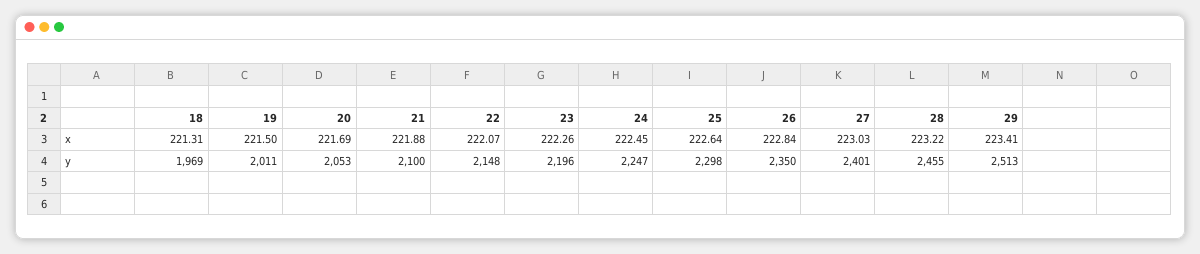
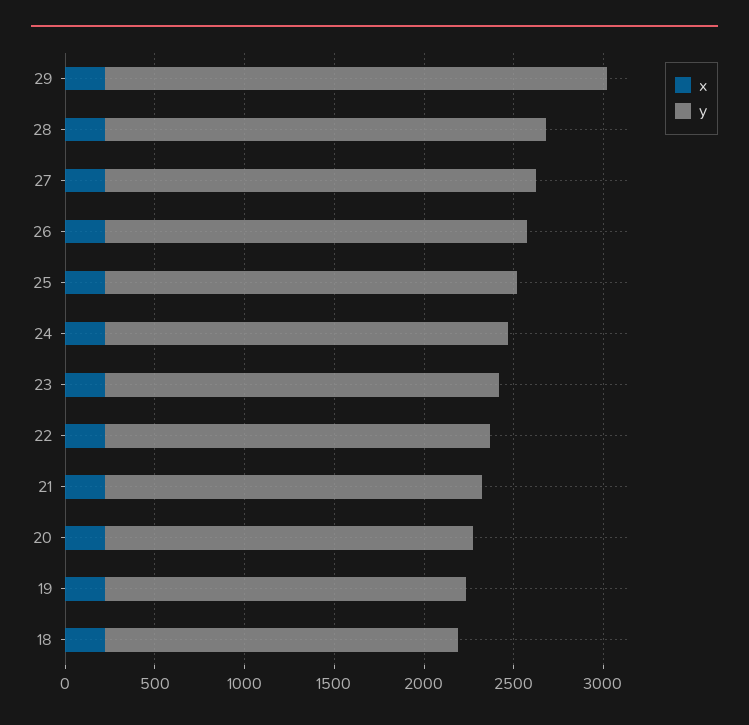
  {
    "x": {
      "18": 221.31,
      "19": 221.5,
      "20": 221.69,
      "21": 221.88,
      "22": 222.07,
      "23": 222.26,
      "24": 222.45,
      "25": 222.64,
      "26": 222.84,
      "27": 223.03,
      "28": 223.22,
      "29": 223.41
    },
    "y": {
      "18": 1969,
      "19": 2011,
      "20": 2053,
      "21": 2100,
      "22": 2148,
      "23": 2196,
      "24": 2247,
      "25": 2298,
      "26": 2350,
      "27": 2401,
      "28": 2455,
-     "29": 2513
+     "29": 2800
    }
  }

